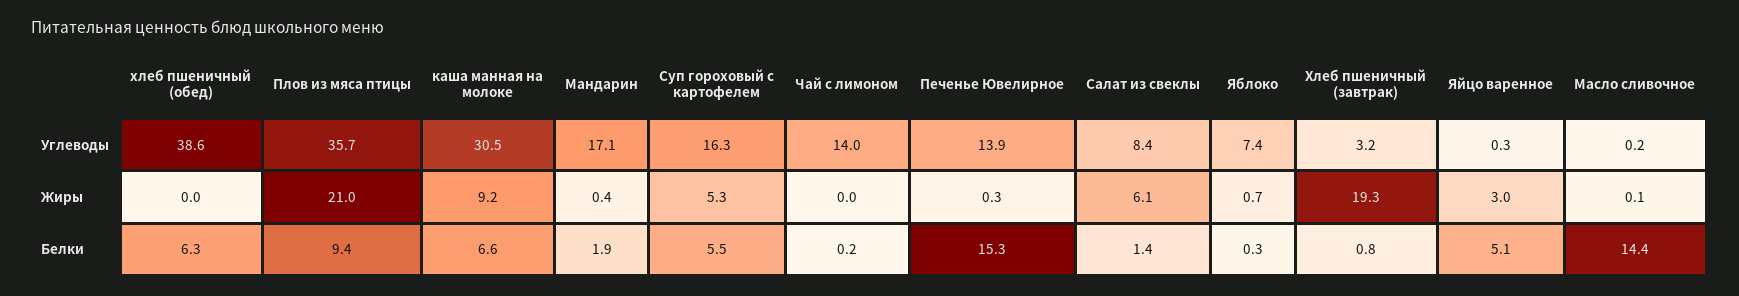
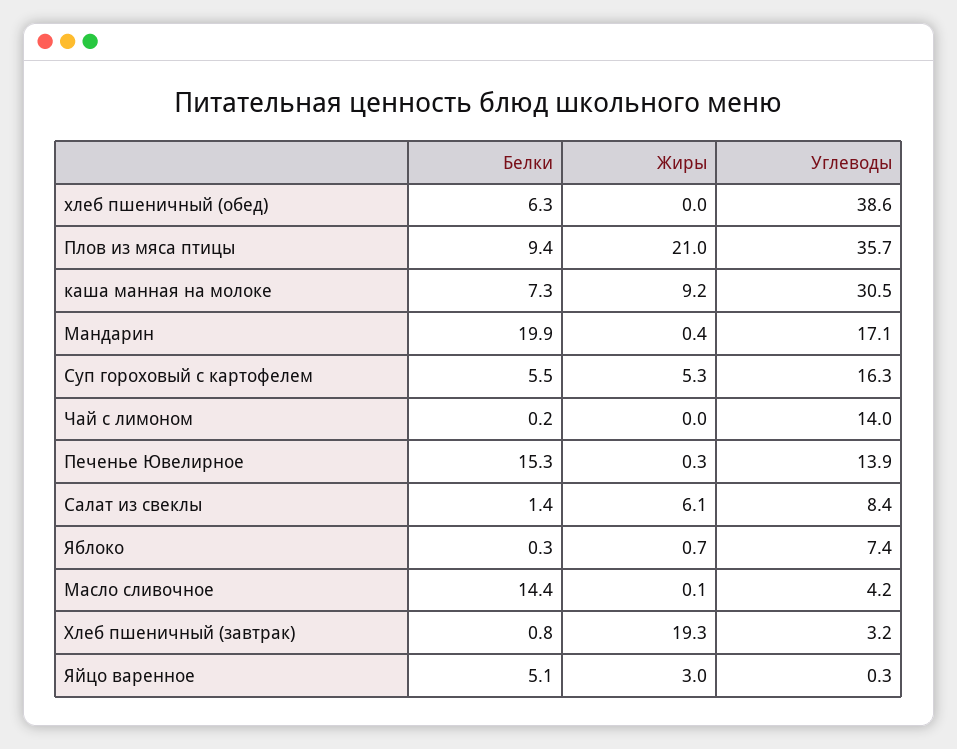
  {
    "хлеб пшеничный (обед)": {
      "Углеводы": 38.6,
      "Жиры": 0,
      "Белки": 6.3
    },
    "Плов из мяса птицы": {
      "Углеводы": 35.7,
      "Жиры": 21,
      "Белки": 9.4
    },
    "каша манная на молоке": {
      "Углеводы": 30.5,
      "Жиры": 9.2,
-     "Белки": 6.6
+     "Белки": 7.3
    },
    "Мандарин": {
      "Углеводы": 17.1,
      "Жиры": 0.4,
-     "Белки": 1.9
+     "Белки": 19.9
    },
    "Суп гороховый с картофелем": {
      "Углеводы": 16.3,
      "Жиры": 5.3,
      "Белки": 5.5
    },
    "Чай с лимоном": {
      "Углеводы": 14,
      "Жиры": 0,
      "Белки": 0.2
    },
    "Печенье Ювелирное": {
      "Углеводы": 13.9,
      "Жиры": 0.3,
      "Белки": 15.3
    },
    "Салат из свеклы": {
      "Углеводы": 8.4,
      "Жиры": 6.1,
      "Белки": 1.4
    },
    "Яблоко": {
      "Углеводы": 7.4,
      "Жиры": 0.7,
      "Белки": 0.3
    },
    "Хлеб пшеничный (завтрак)": {
      "Углеводы": 3.2,
      "Жиры": 19.3,
      "Белки": 0.8
    },
    "Яйцо варенное": {
      "Углеводы": 0.3,
      "Жиры": 3,
      "Белки": 5.1
    },
    "Масло сливочное": {
-     "Углеводы": 0.2,
+     "Углеводы": 4.2,
      "Жиры": 0.1,
      "Белки": 14.4
    }
  }

